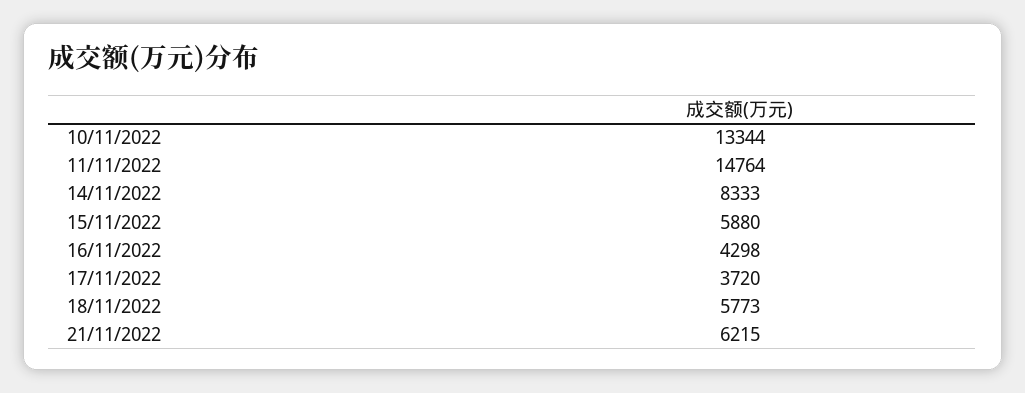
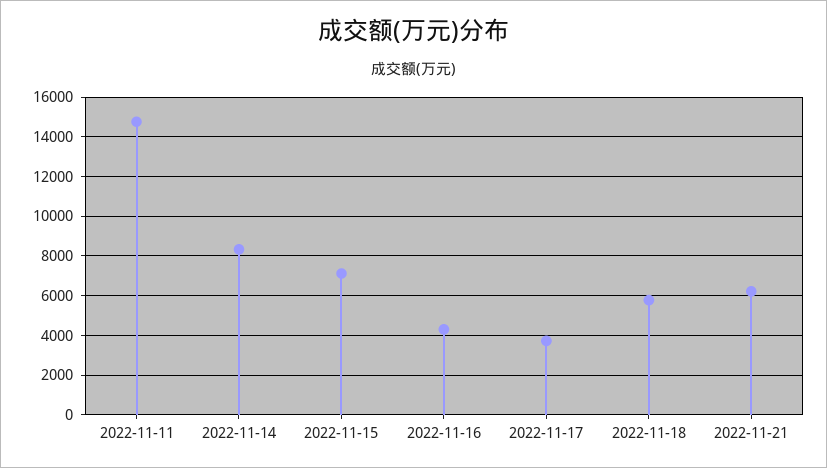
  {
-   "10/11/2022": 13344,
    "11/11/2022": 14764,
    "14/11/2022": 8333,
-   "15/11/2022": 5880,
+   "15/11/2022": 7000,
    "16/11/2022": 4298,
    "17/11/2022": 3720,
    "18/11/2022": 5773,
    "21/11/2022": 6215
  }

